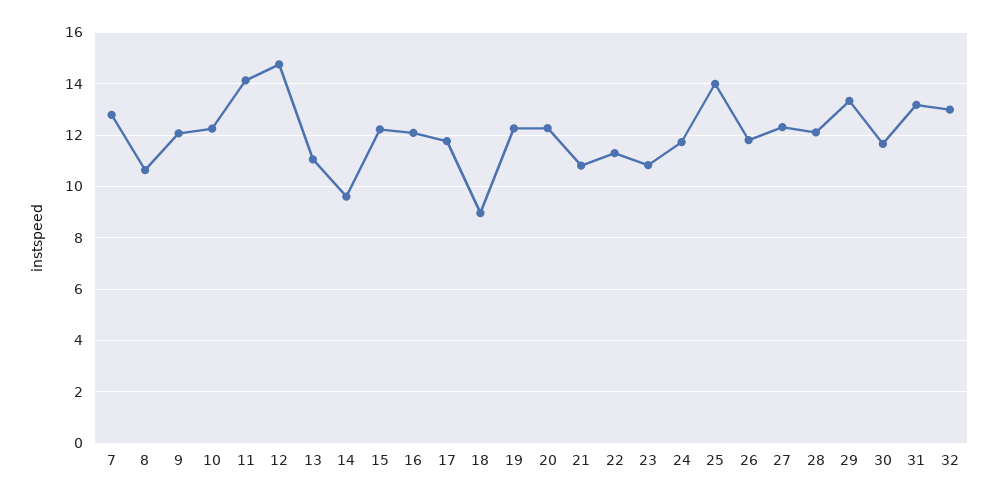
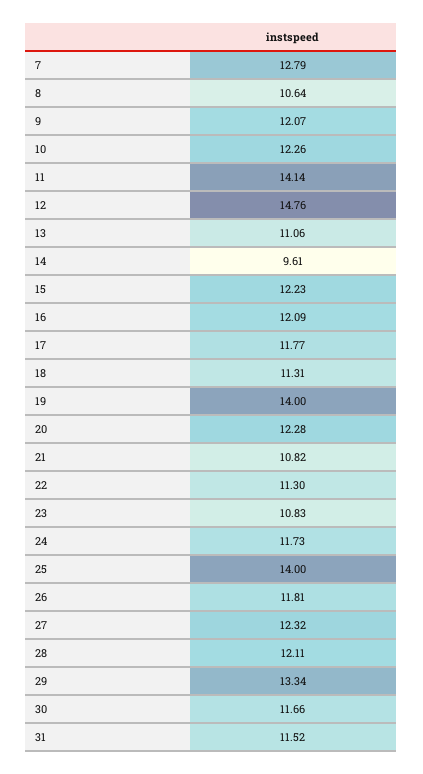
  {
    "7": 12.79,
    "8": 10.64,
    "9": 12.07,
    "10": 12.26,
    "11": 14.14,
    "12": 14.76,
    "13": 11.06,
    "14": 9.61,
    "15": 12.23,
    "16": 12.09,
    "17": 11.77,
-   "18": 9,
+   "18": 11.31,
-   "19": 12.25,
+   "19": 14,
    "20": 12.28,
    "21": 10.82,
    "22": 11.3,
    "23": 10.83,
    "24": 11.73,
    "25": 14,
    "26": 11.81,
    "27": 12.32,
    "28": 12.11,
    "29": 13.34,
    "30": 11.66,
-   "31": 13.25,
+   "31": 11.52
-   "32": 13
  }

